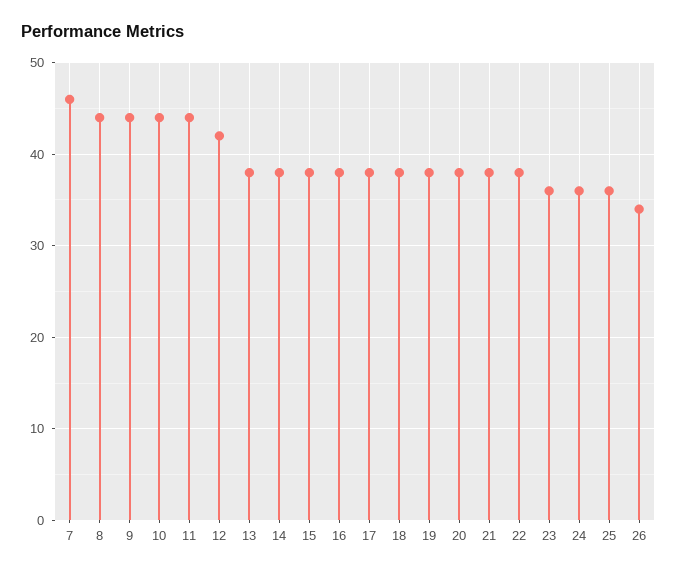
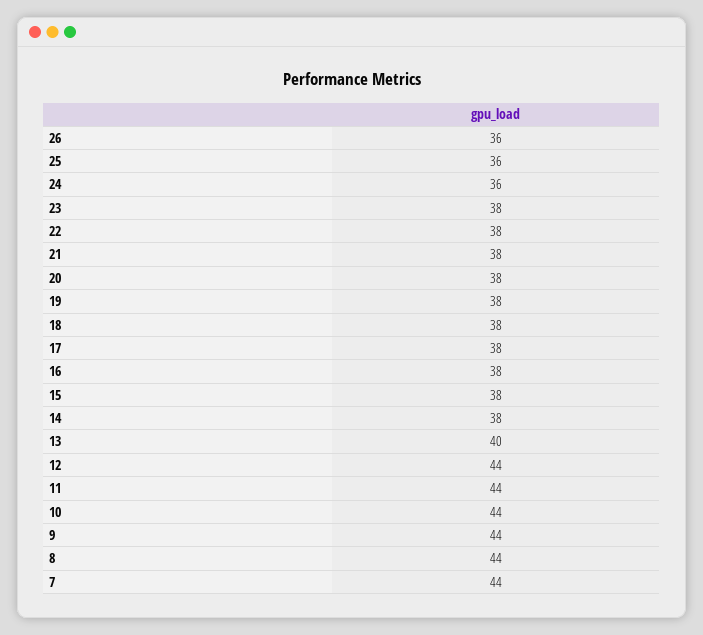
  {
-   "7": 46,
+   "7": 44,
    "8": 44,
    "9": 44,
    "10": 44,
    "11": 44,
-   "12": 42,
+   "12": 44,
-   "13": 38,
+   "13": 40,
    "14": 38,
    "15": 38,
    "16": 38,
    "17": 38,
    "18": 38,
    "19": 38,
    "20": 38,
    "21": 38,
    "22": 38,
-   "23": 36,
+   "23": 38,
    "24": 36,
    "25": 36,
-   "26": 34
+   "26": 36
  }

